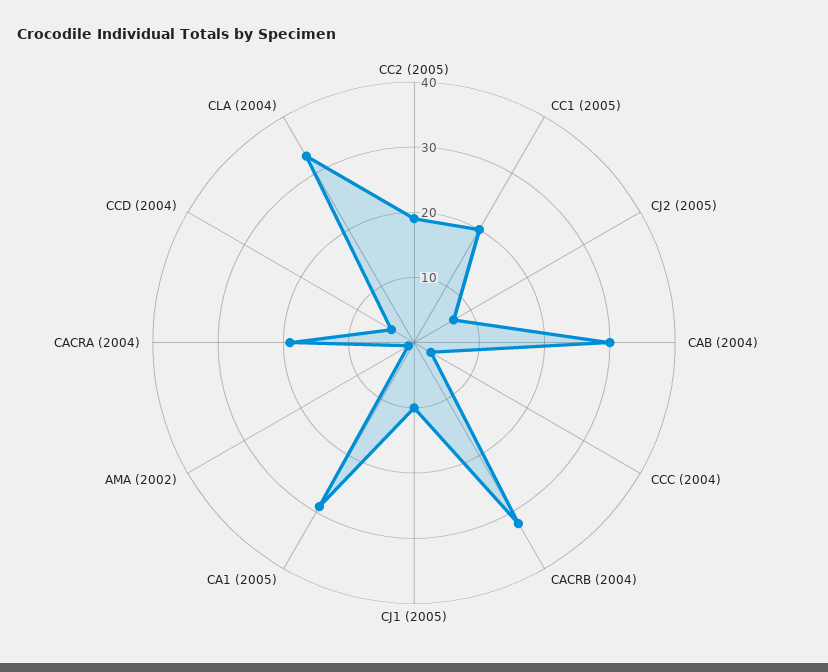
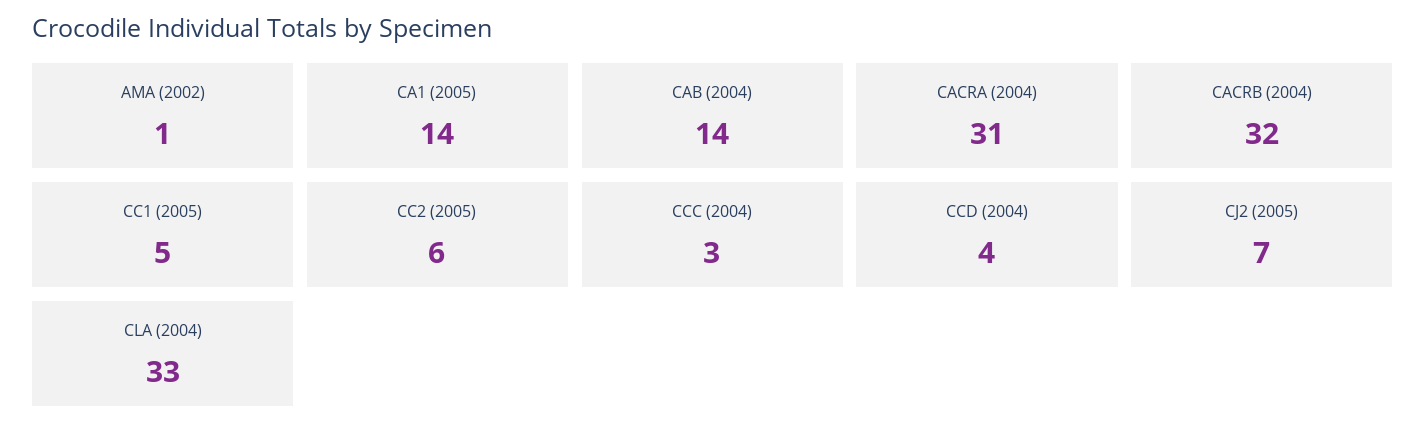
  {
-   "CC2 (2005)": 20,
+   "CC2 (2005)": 6,
-   "CC1 (2005)": 20,
+   "CC1 (2005)": 5,
    "CJ2 (2005)": 7,
-   "CAB (2004)": 30,
+   "CAB (2004)": 14,
    "CCC (2004)": 3,
    "CACRB (2004)": 32,
-   "CJ1 (2005)": 10,
-   "CA1 (2005)": 30,
+   "CA1 (2005)": 14,
    "AMA (2002)": 1,
-   "CACRA (2004)": 20,
+   "CACRA (2004)": 31,
    "CCD (2004)": 4,
    "CLA (2004)": 33
  }

